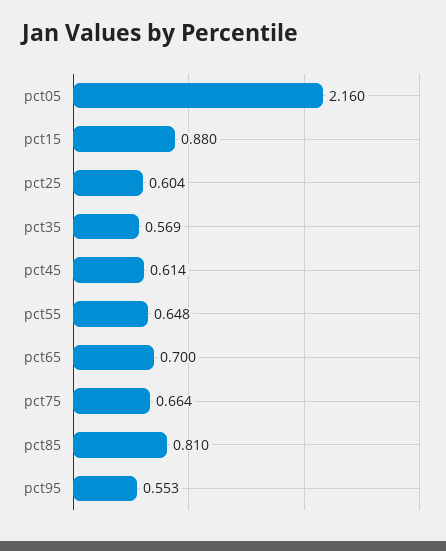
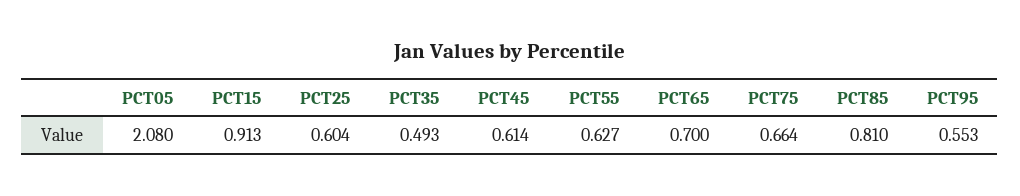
  {
-   "pct05": 2.16,
+   "pct05": 2.08,
-   "pct15": 0.88,
+   "pct15": 0.913,
    "pct25": 0.604,
-   "pct35": 0.569,
+   "pct35": 0.493,
    "pct45": 0.614,
-   "pct55": 0.648,
+   "pct55": 0.627,
    "pct65": 0.7,
    "pct75": 0.664,
    "pct85": 0.81,
    "pct95": 0.553
  }

